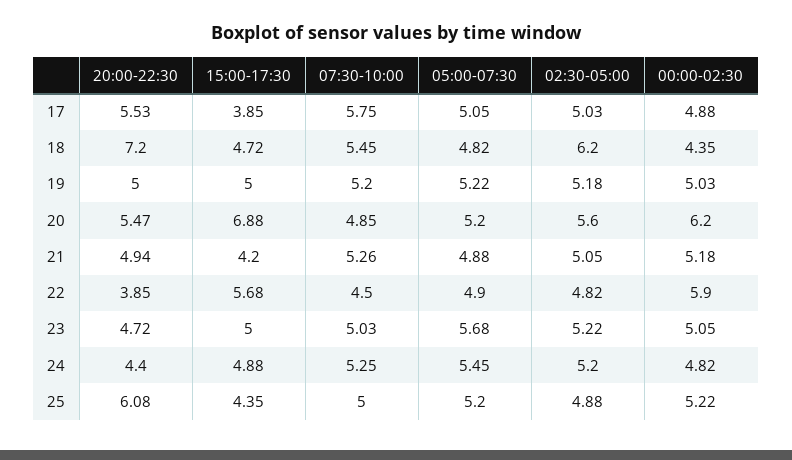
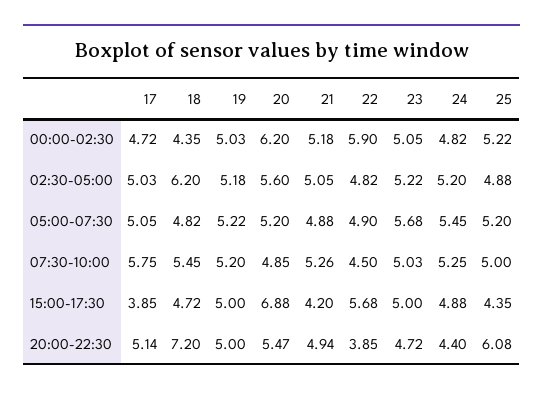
  {
    "20:00-22:30": {
-     "17": 5.53,
+     "17": 5.14,
      "18": 7.2,
      "19": 5,
      "20": 5.47,
      "21": 4.94,
      "22": 3.85,
      "23": 4.72,
      "24": 4.4,
      "25": 6.08
    },
    "15:00-17:30": {
      "17": 3.85,
      "18": 4.72,
      "19": 5,
      "20": 6.88,
      "21": 4.2,
      "22": 5.68,
      "23": 5,
      "24": 4.88,
      "25": 4.35
    },
    "07:30-10:00": {
      "17": 5.75,
      "18": 5.45,
      "19": 5.2,
      "20": 4.85,
      "21": 5.26,
      "22": 4.5,
      "23": 5.03,
      "24": 5.25,
      "25": 5
    },
    "05:00-07:30": {
      "17": 5.05,
      "18": 4.82,
      "19": 5.22,
      "20": 5.2,
      "21": 4.88,
      "22": 4.9,
      "23": 5.68,
      "24": 5.45,
      "25": 5.2
    },
    "02:30-05:00": {
      "17": 5.03,
      "18": 6.2,
      "19": 5.18,
      "20": 5.6,
      "21": 5.05,
      "22": 4.82,
      "23": 5.22,
      "24": 5.2,
      "25": 4.88
    },
    "00:00-02:30": {
-     "17": 4.88,
+     "17": 4.72,
      "18": 4.35,
      "19": 5.03,
      "20": 6.2,
      "21": 5.18,
      "22": 5.9,
      "23": 5.05,
      "24": 4.82,
      "25": 5.22
    }
  }

